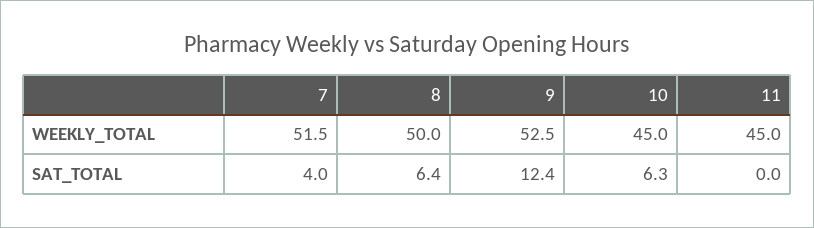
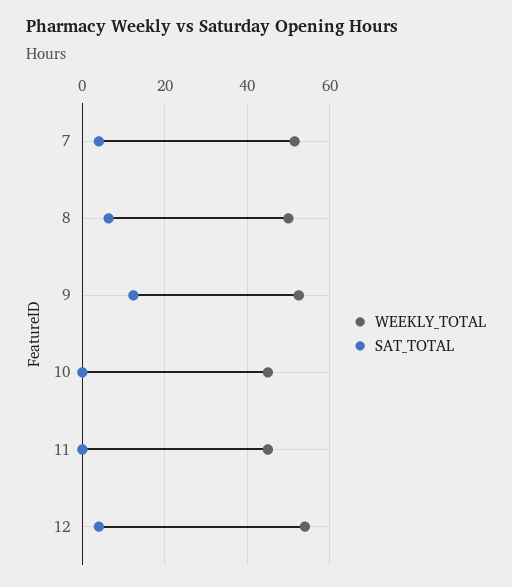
  {
    "WEEKLY_TOTAL": {
      "7": 51.5,
      "8": 50,
      "9": 52.5,
      "10": 45,
-     "11": 45
+     "11": 45,
+     "12": 54
    },
    "SAT_TOTAL": {
      "7": 4,
      "8": 6.4,
      "9": 12.4,
-     "10": 6.3,
+     "10": 0,
-     "11": 0
+     "11": 0,
+     "12": 4
    }
  }

